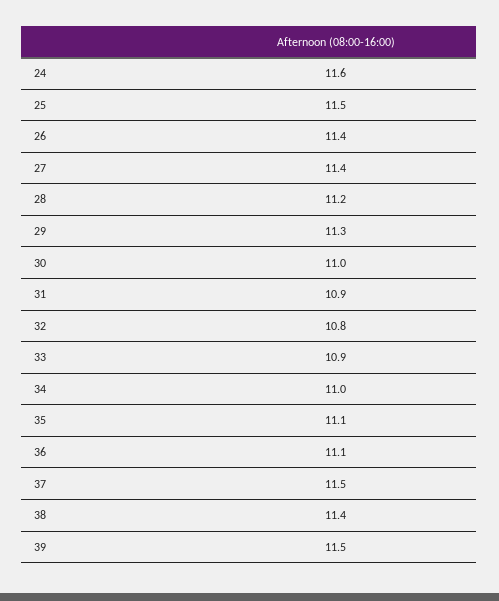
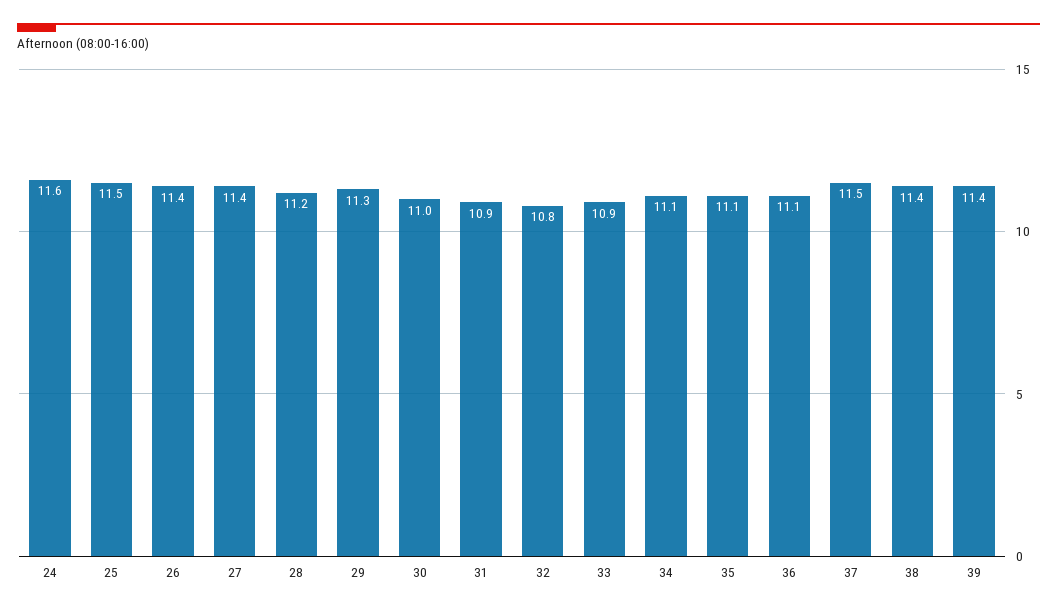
  {
    "24": 11.6,
    "25": 11.5,
    "26": 11.4,
    "27": 11.4,
    "28": 11.2,
    "29": 11.3,
    "30": 11,
    "31": 10.9,
    "32": 10.8,
    "33": 10.9,
-   "34": 11,
+   "34": 11.1,
    "35": 11.1,
    "36": 11.1,
    "37": 11.5,
    "38": 11.4,
-   "39": 11.5
+   "39": 11.4
  }

